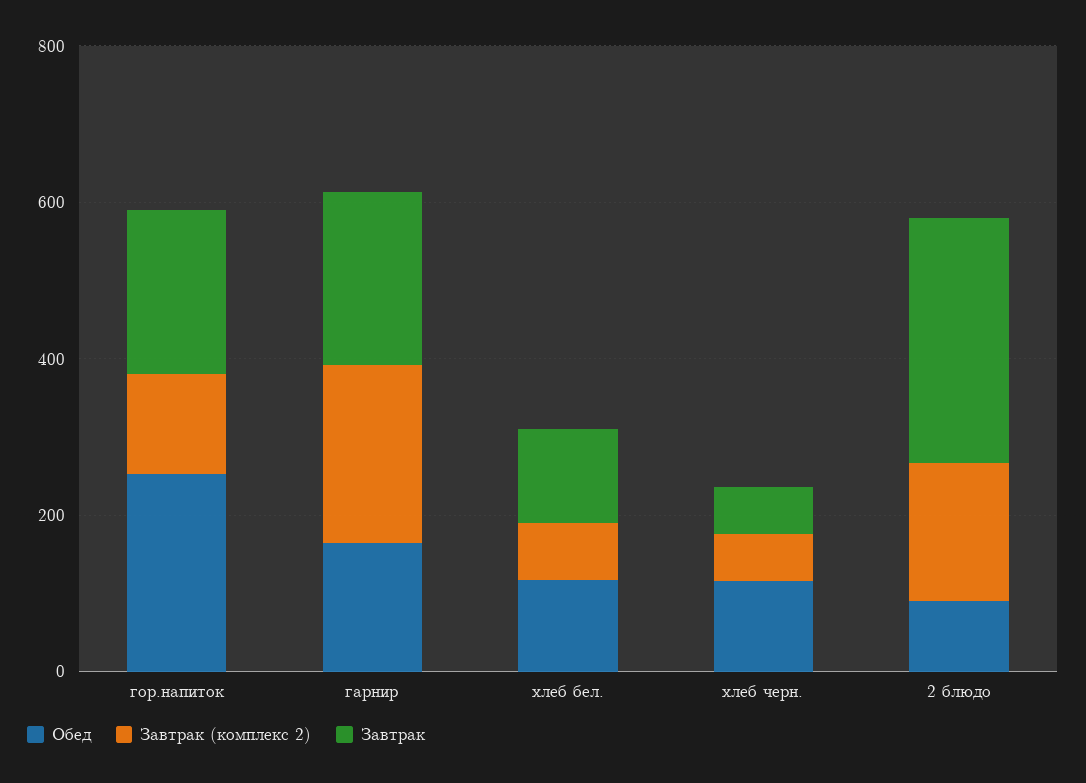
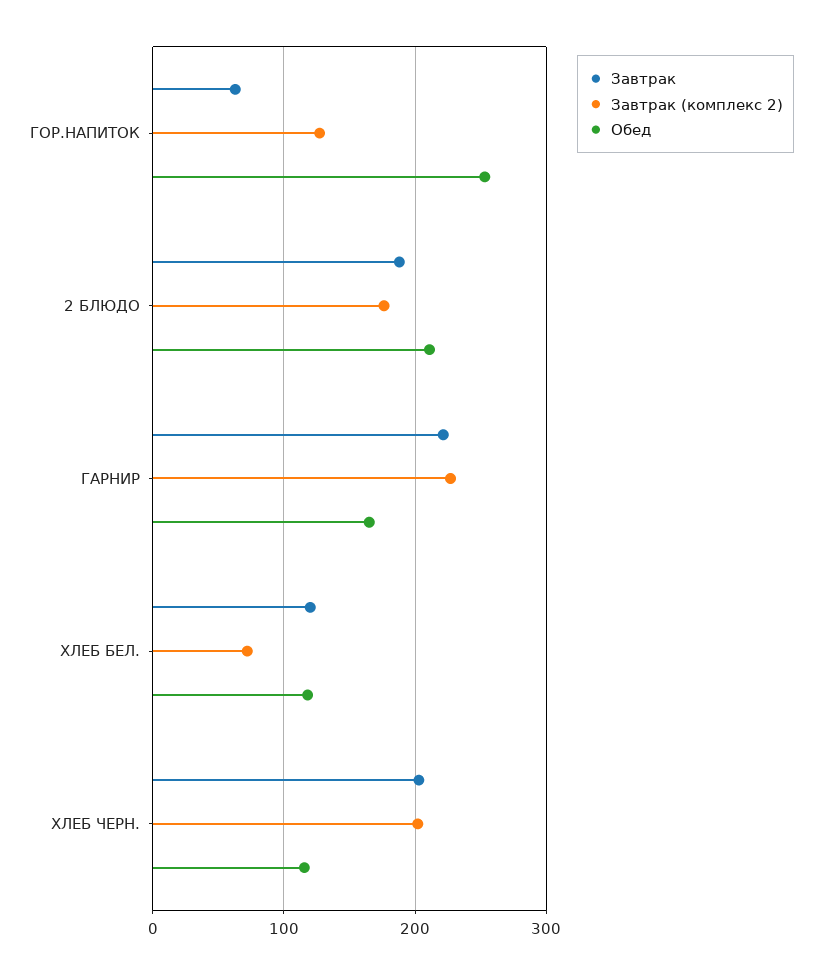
  {
    "Обед": {
      "гор.напиток": 250,
      "гарнир": 170,
      "хлеб бел.": 120,
      "хлеб черн.": 120,
-     "2 блюдо": 100
+     "2 блюдо": 210
    },
    "Завтрак (комплекс 2)": {
      "гор.напиток": 130,
      "гарнир": 230,
      "хлеб бел.": 70,
-     "хлеб черн.": 50,
+     "хлеб черн.": 200,
      "2 блюдо": 180
    },
    "Завтрак": {
-     "гор.напиток": 200,
+     "гор.напиток": 60,
      "гарнир": 220,
      "хлеб бел.": 120,
-     "хлеб черн.": 50,
+     "хлеб черн.": 200,
-     "2 блюдо": 300
+     "2 блюдо": 190
    }
  }

